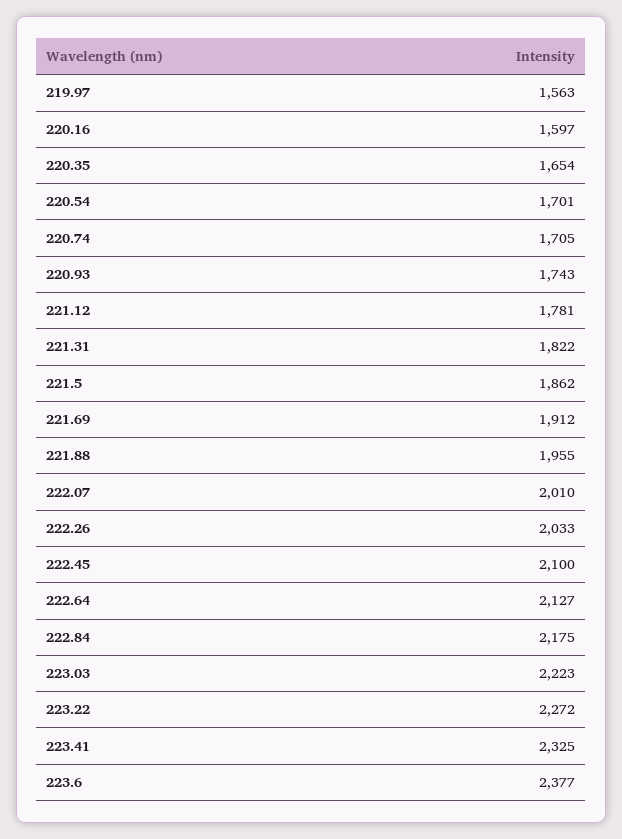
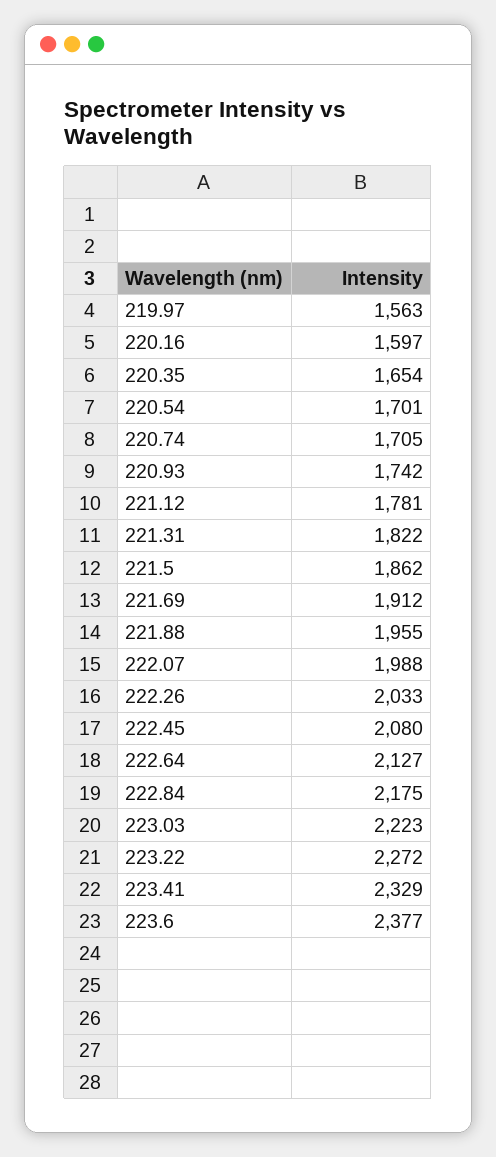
  {
    "219.97": 1563,
    "220.16": 1597,
    "220.35": 1654,
    "220.54": 1701,
    "220.74": 1705,
-   "220.93": 1743,
+   "220.93": 1742,
    "221.12": 1781,
    "221.31": 1822,
    "221.5": 1862,
    "221.69": 1912,
    "221.88": 1955,
-   "222.07": 2010,
+   "222.07": 1988,
    "222.26": 2033,
-   "222.45": 2100,
+   "222.45": 2080,
    "222.64": 2127,
    "222.84": 2175,
    "223.03": 2223,
    "223.22": 2272,
-   "223.41": 2325,
+   "223.41": 2329,
    "223.6": 2377
  }

